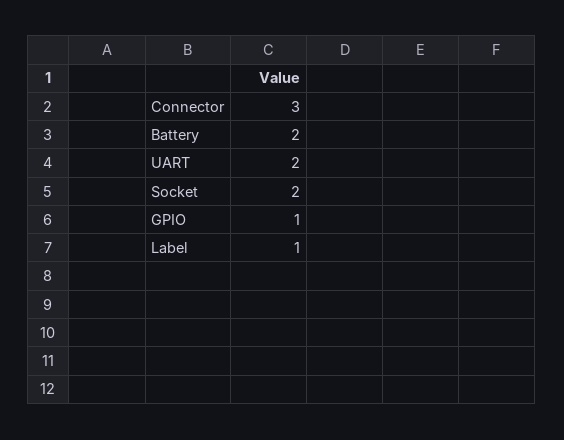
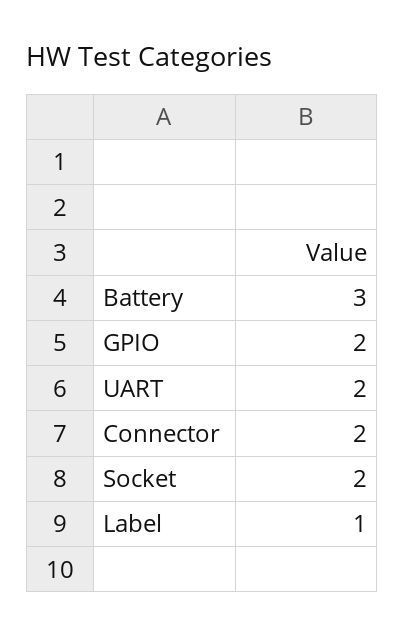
  {
-   "Connector": 3,
+   "Connector": 2,
-   "Battery": 2,
+   "Battery": 3,
    "UART": 2,
    "Socket": 2,
-   "GPIO": 1,
+   "GPIO": 2,
    "Label": 1
  }

